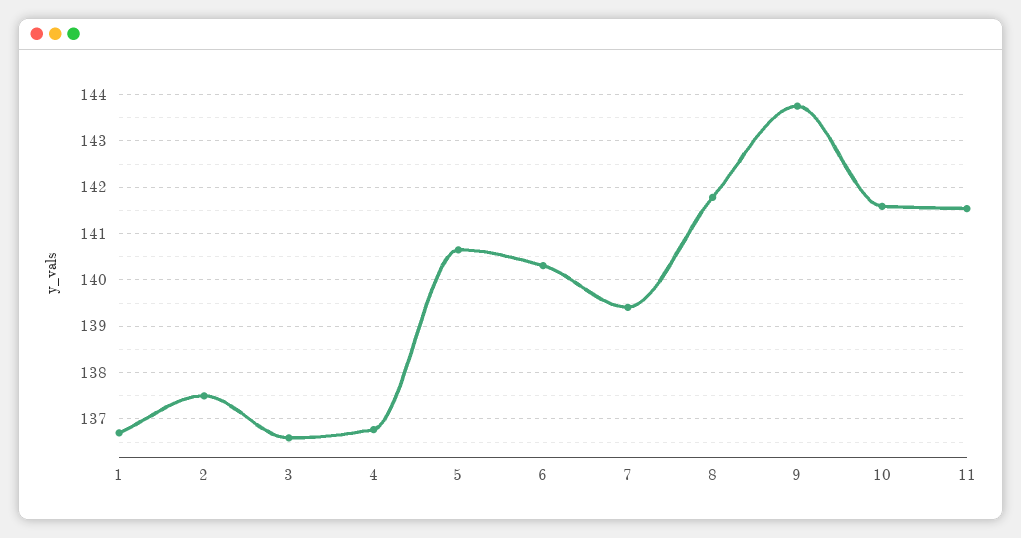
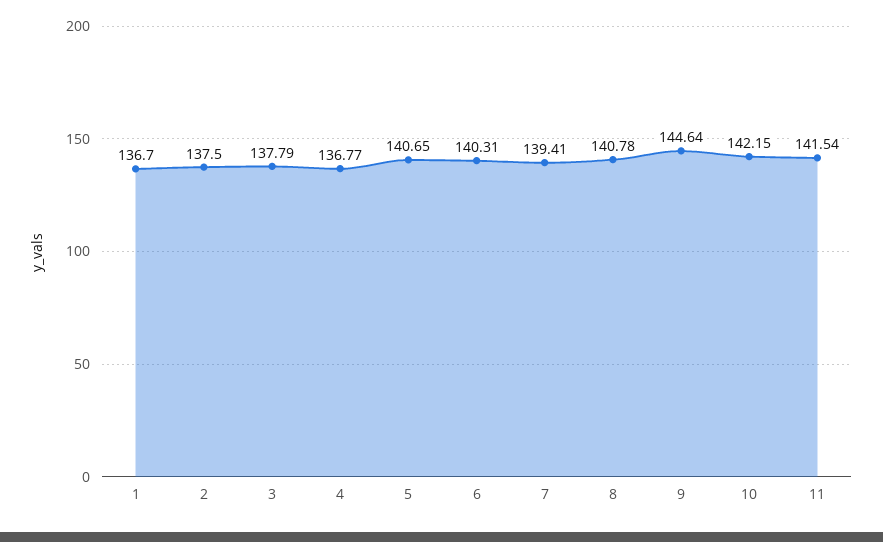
  {
    "1": 136.7,
    "2": 137.5,
-   "3": 136.6,
+   "3": 137.79,
    "4": 136.77,
    "5": 140.65,
    "6": 140.31,
    "7": 139.41,
-   "8": 141.8,
+   "8": 140.78,
-   "9": 143.8,
+   "9": 144.64,
-   "10": 141.6,
+   "10": 142.15,
    "11": 141.54
  }

